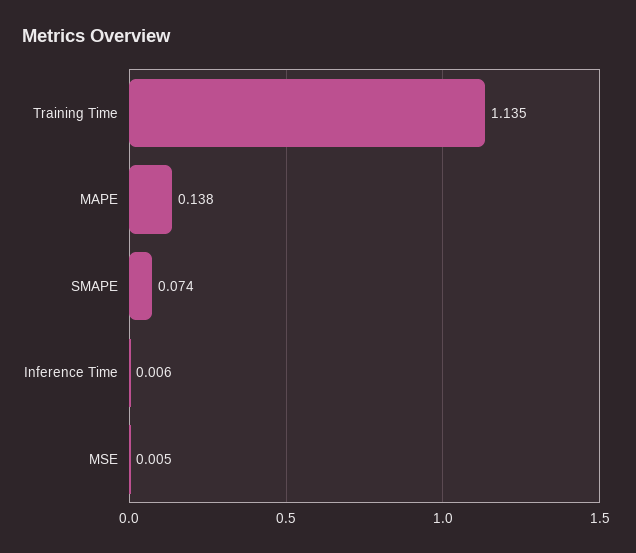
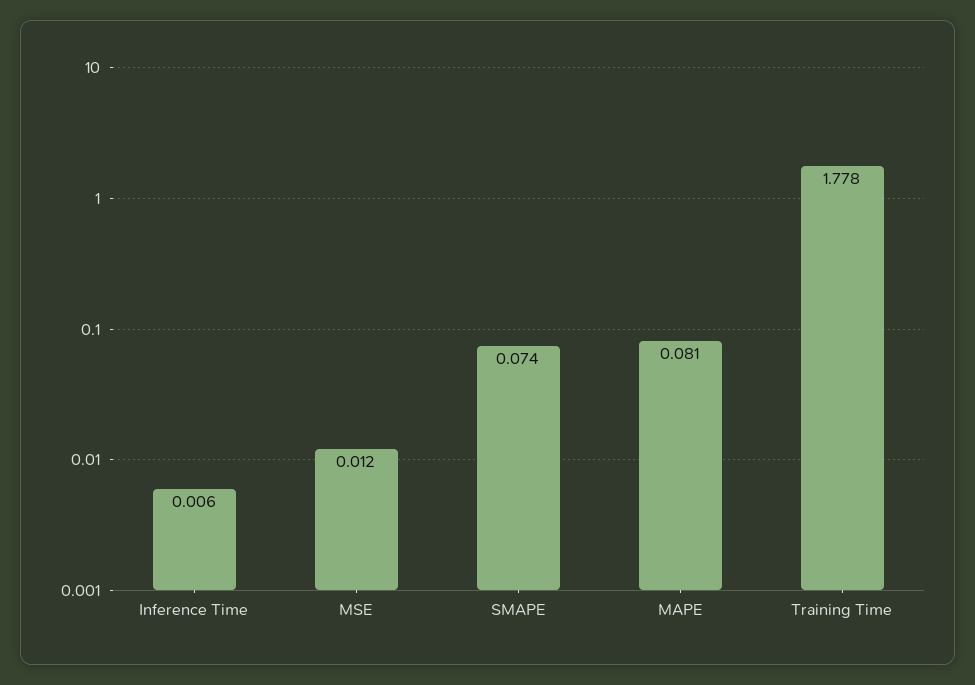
  {
-   "Training Time": 1.135,
+   "Training Time": 1.778,
-   "MAPE": 0.138,
+   "MAPE": 0.081,
    "SMAPE": 0.074,
    "Inference Time": 0.006,
-   "MSE": 0.005
+   "MSE": 0.012
  }

